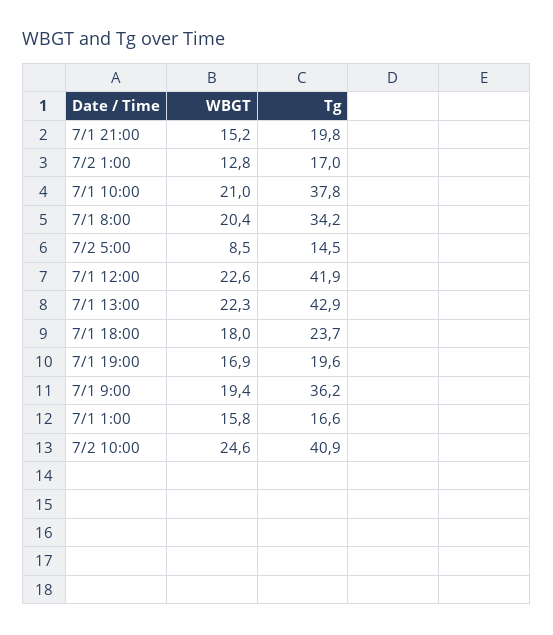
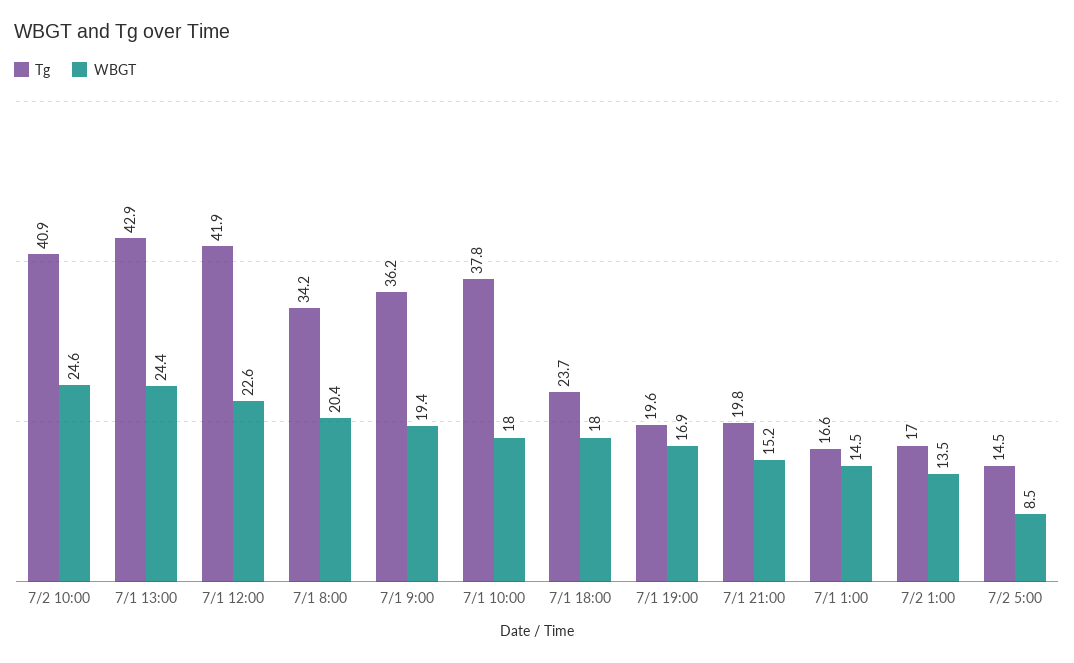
  {
    "WBGT": {
      "7/1 21:00": 15.2,
-     "7/2 1:00": 12.8,
+     "7/2 1:00": 13.5,
-     "7/1 10:00": 21,
+     "7/1 10:00": 18,
      "7/1 8:00": 20.4,
      "7/2 5:00": 8.5,
      "7/1 12:00": 22.6,
-     "7/1 13:00": 22.3,
+     "7/1 13:00": 24.4,
      "7/1 18:00": 18,
      "7/1 19:00": 16.9,
      "7/1 9:00": 19.4,
-     "7/1 1:00": 15.8,
+     "7/1 1:00": 14.5,
      "7/2 10:00": 24.6
    },
    "Tg": {
      "7/1 21:00": 19.8,
      "7/2 1:00": 17,
      "7/1 10:00": 37.8,
      "7/1 8:00": 34.2,
      "7/2 5:00": 14.5,
      "7/1 12:00": 41.9,
      "7/1 13:00": 42.9,
      "7/1 18:00": 23.7,
      "7/1 19:00": 19.6,
      "7/1 9:00": 36.2,
      "7/1 1:00": 16.6,
      "7/2 10:00": 40.9
    }
  }

